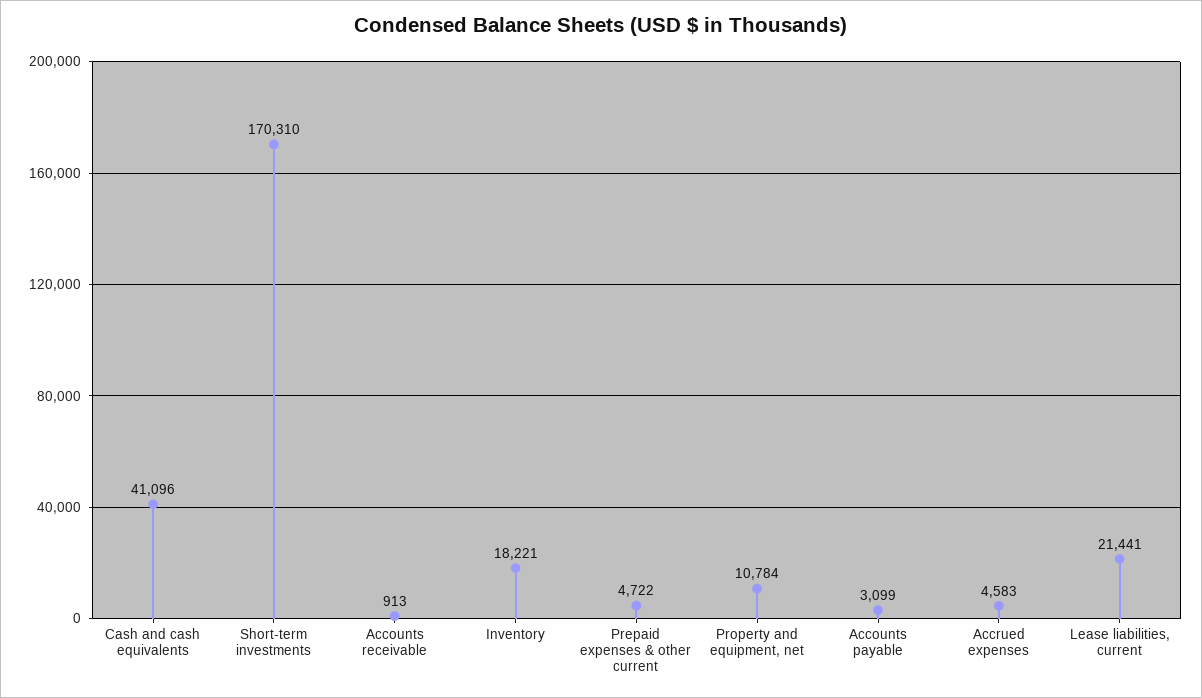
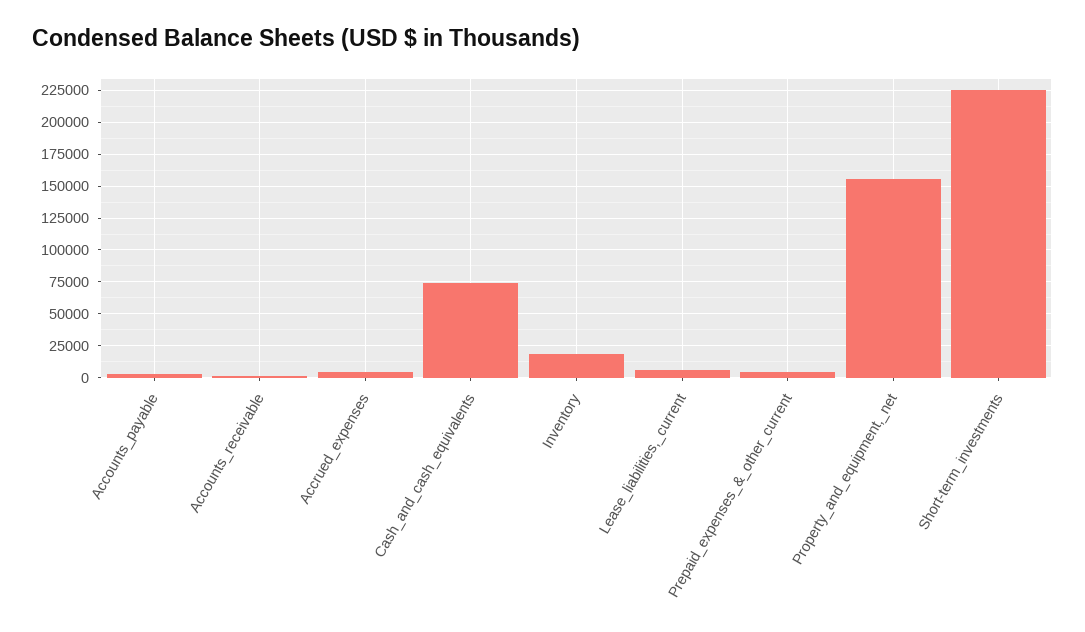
  {
-   "Cash and cash equivalents": 41096,
+   "Cash and cash equivalents": 75000,
-   "Short-term investments": 170310,
+   "Short-term investments": 225000,
    "Accounts receivable": 913,
    "Inventory": 18221,
    "Prepaid expenses & other current": 4722,
-   "Property and equipment, net": 10784,
+   "Property and equipment, net": 155000,
    "Accounts payable": 3099,
    "Accrued expenses": 4583,
-   "Lease liabilities, current": 21441
+   "Lease liabilities, current": 5000
  }

